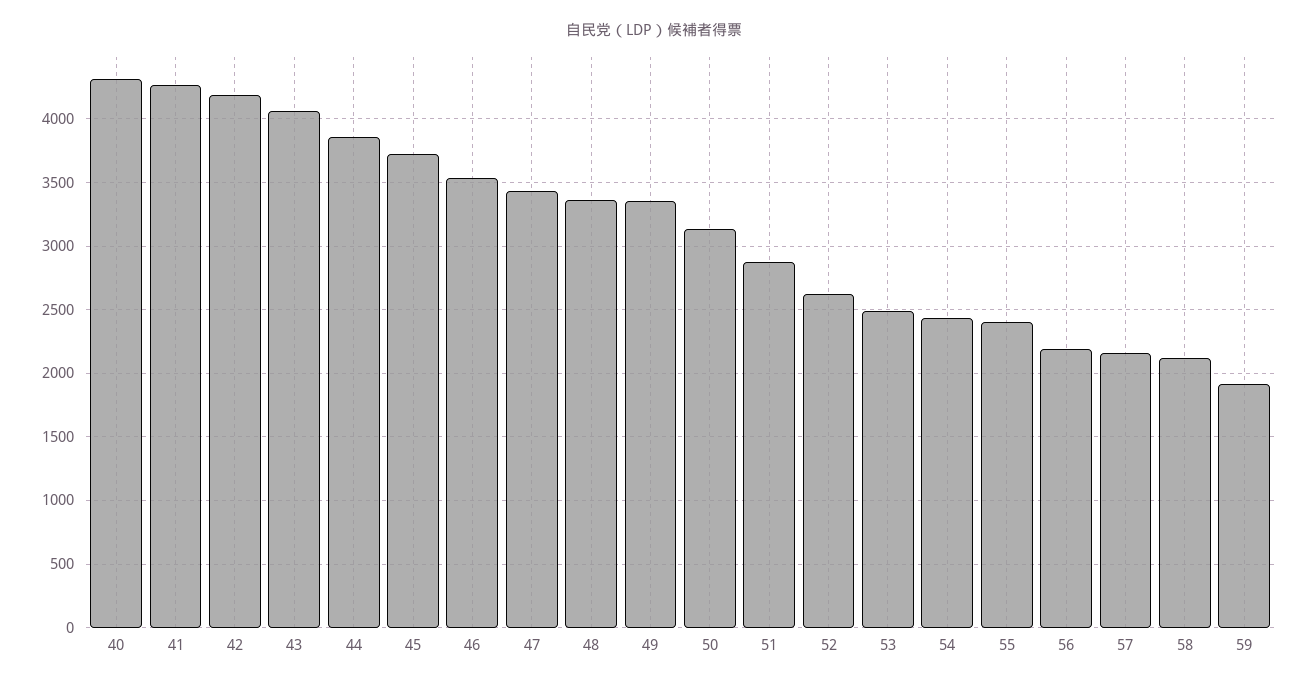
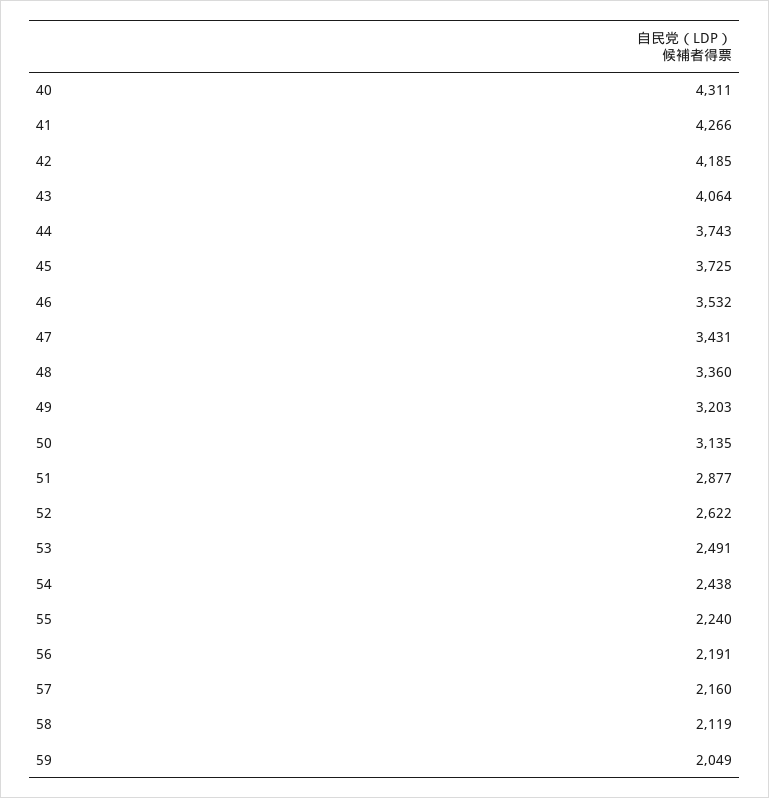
  {
    "40": 4311,
    "41": 4266,
    "42": 4185,
    "43": 4064,
-   "44": 3850,
+   "44": 3743,
    "45": 3725,
    "46": 3532,
    "47": 3431,
    "48": 3360,
-   "49": 3350,
+   "49": 3203,
    "50": 3135,
    "51": 2877,
    "52": 2622,
    "53": 2491,
    "54": 2438,
-   "55": 2400,
+   "55": 2240,
    "56": 2191,
    "57": 2160,
    "58": 2119,
-   "59": 1900
+   "59": 2049
  }

